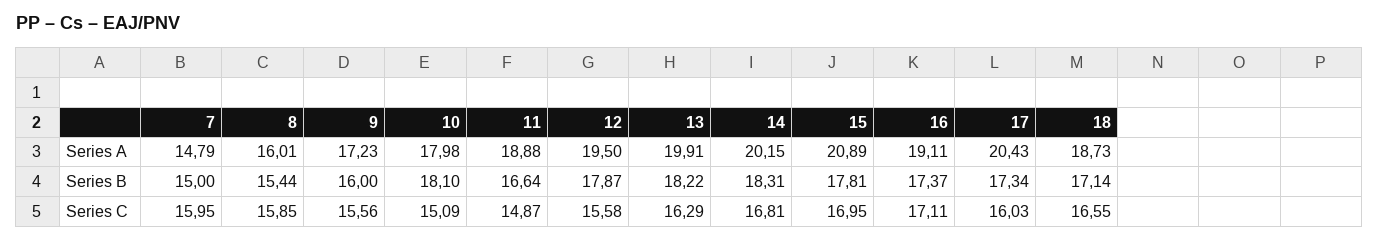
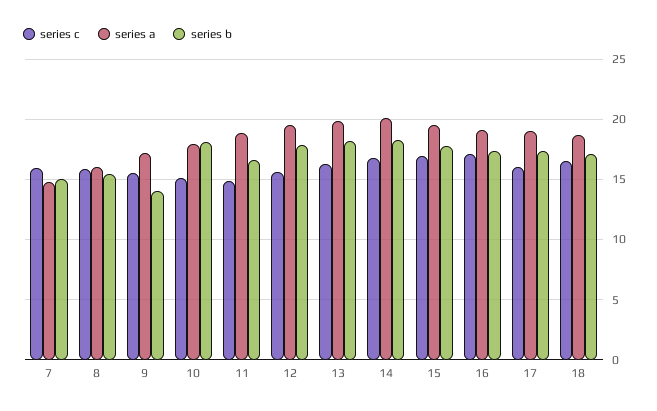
  {
    "Series A": {
      "7": 14.79,
      "8": 16.01,
      "9": 17.23,
      "10": 17.98,
      "11": 18.88,
      "12": 19.5,
      "13": 19.91,
      "14": 20.15,
-     "15": 20.89,
+     "15": 19.5,
      "16": 19.11,
-     "17": 20.43,
+     "17": 19,
      "18": 18.73
    },
    "Series B": {
      "7": 15,
      "8": 15.44,
-     "9": 16,
+     "9": 14,
      "10": 18.1,
      "11": 16.64,
      "12": 17.87,
      "13": 18.22,
      "14": 18.31,
      "15": 17.81,
      "16": 17.37,
      "17": 17.34,
      "18": 17.14
    },
    "Series C": {
      "7": 15.95,
      "8": 15.85,
      "9": 15.56,
      "10": 15.09,
      "11": 14.87,
      "12": 15.58,
      "13": 16.29,
      "14": 16.81,
      "15": 16.95,
      "16": 17.11,
      "17": 16.03,
      "18": 16.55
    }
  }

